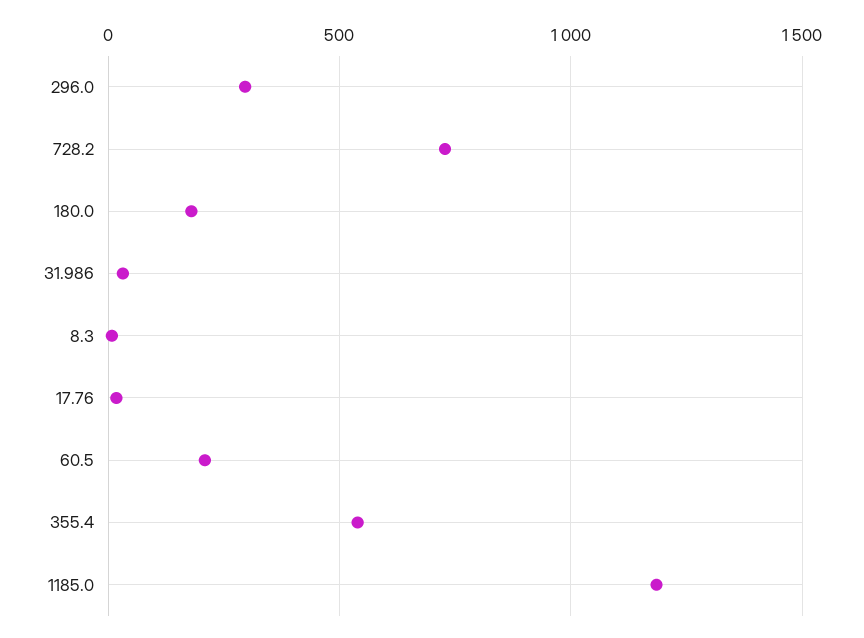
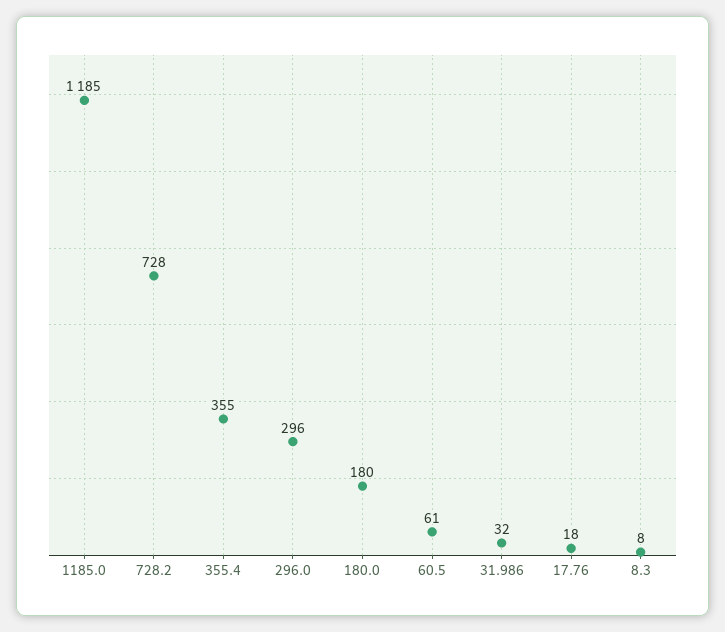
  {
    "296.0": 296,
    "728.2": 728,
    "180.0": 180,
    "31.986": 32,
    "8.3": 8,
    "17.76": 18,
-   "60.5": 200,
+   "60.5": 61,
-   "355.4": 550,
+   "355.4": 355,
    "1185.0": 1185
  }

